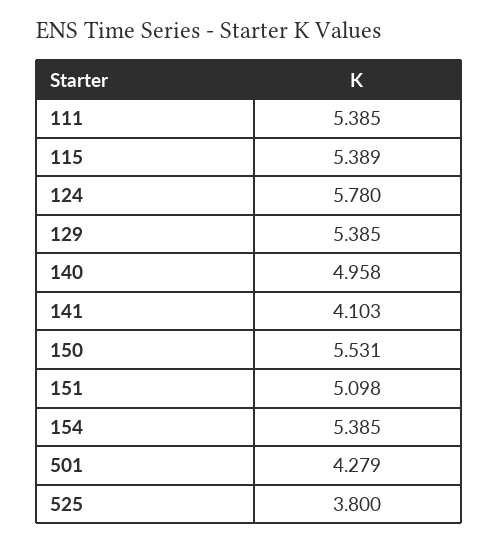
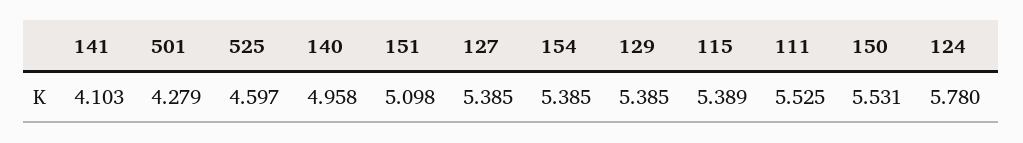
  {
-   "111": 5.385,
+   "111": 5.525,
    "115": 5.389,
    "124": 5.78,
    "129": 5.385,
    "140": 4.958,
    "141": 4.103,
    "150": 5.531,
    "151": 5.098,
    "154": 5.385,
    "501": 4.279,
-   "525": 3.8
+   "525": 4.597,
+   "127": 5.385
  }

